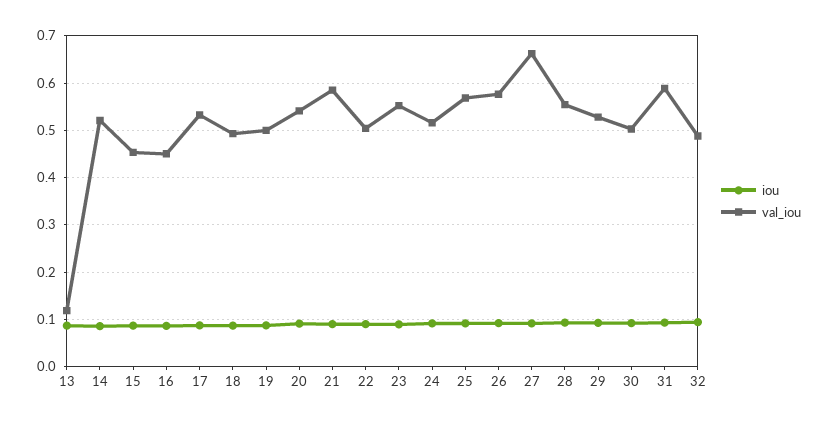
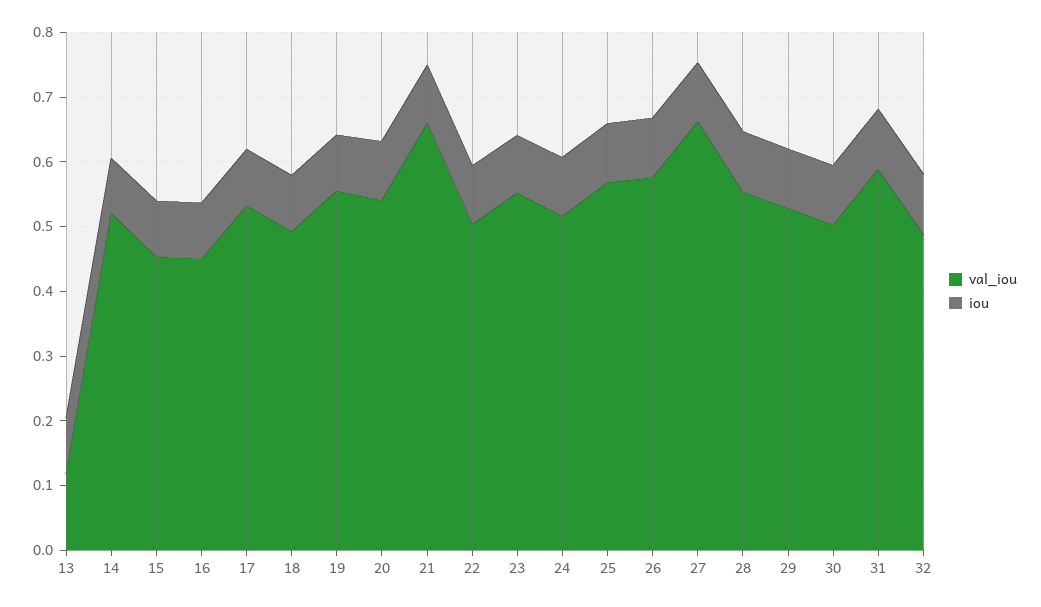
  {
    "iou": {
      "13": 0.08,
      "14": 0.08,
      "15": 0.08,
      "16": 0.08,
      "17": 0.08,
      "18": 0.08,
      "19": 0.08,
      "20": 0.1,
      "21": 0.08,
      "22": 0.08,
      "23": 0.08,
      "24": 0.1,
      "25": 0.1,
      "26": 0.1,
      "27": 0.1,
      "28": 0.1,
      "29": 0.1,
      "30": 0.1,
      "31": 0.1,
      "32": 0.1
    },
    "val_iou": {
      "13": 0.12,
      "14": 0.52,
      "15": 0.46,
      "16": 0.46,
      "17": 0.54,
      "18": 0.5,
-     "19": 0.5,
+     "19": 0.56,
      "20": 0.54,
-     "21": 0.58,
+     "21": 0.66,
      "22": 0.5,
      "23": 0.56,
      "24": 0.52,
      "25": 0.56,
      "26": 0.58,
      "27": 0.66,
      "28": 0.56,
      "29": 0.52,
      "30": 0.5,
      "31": 0.58,
      "32": 0.48
    }
  }

